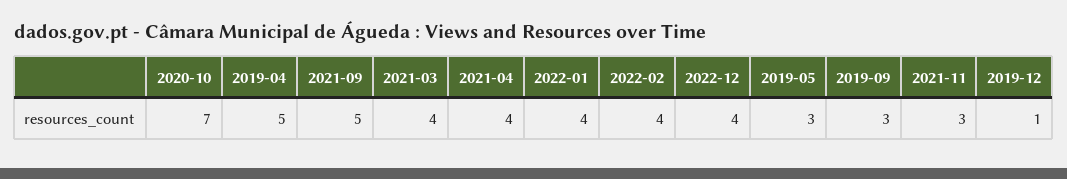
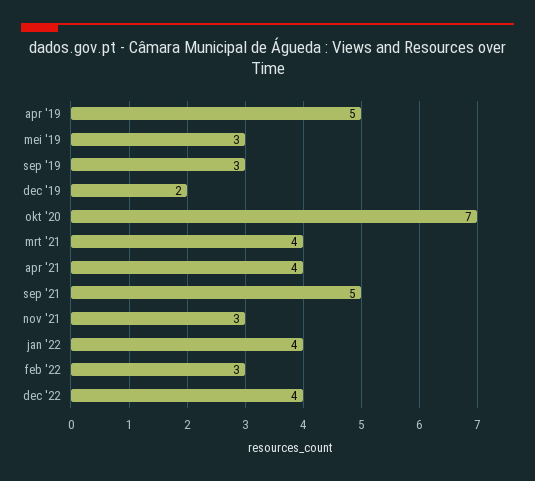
  {
    "2020-10": 7,
    "2019-04": 5,
    "2021-09": 5,
    "2021-03": 4,
    "2021-04": 4,
    "2022-01": 4,
-   "2022-02": 4,
+   "2022-02": 3,
    "2022-12": 4,
    "2019-05": 3,
    "2019-09": 3,
    "2021-11": 3,
-   "2019-12": 1
+   "2019-12": 2
  }

